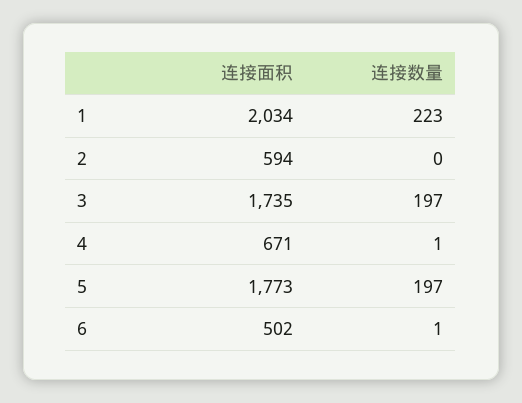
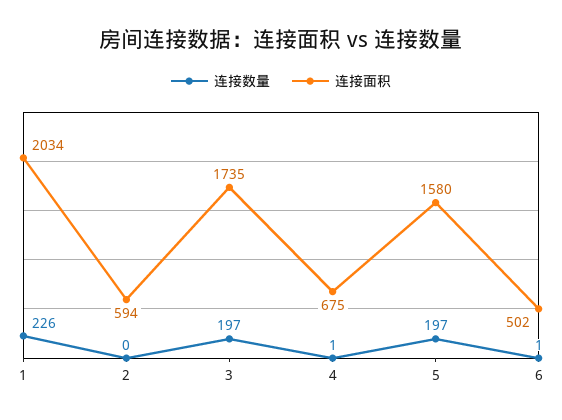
  {
    "连接面积": {
      "1": 2034,
      "2": 594,
      "3": 1735,
-     "4": 671,
+     "4": 675,
-     "5": 1773,
+     "5": 1580,
      "6": 502
    },
    "连接数量": {
-     "1": 223,
+     "1": 226,
      "2": 0,
      "3": 197,
      "4": 1,
      "5": 197,
      "6": 1
    }
  }

